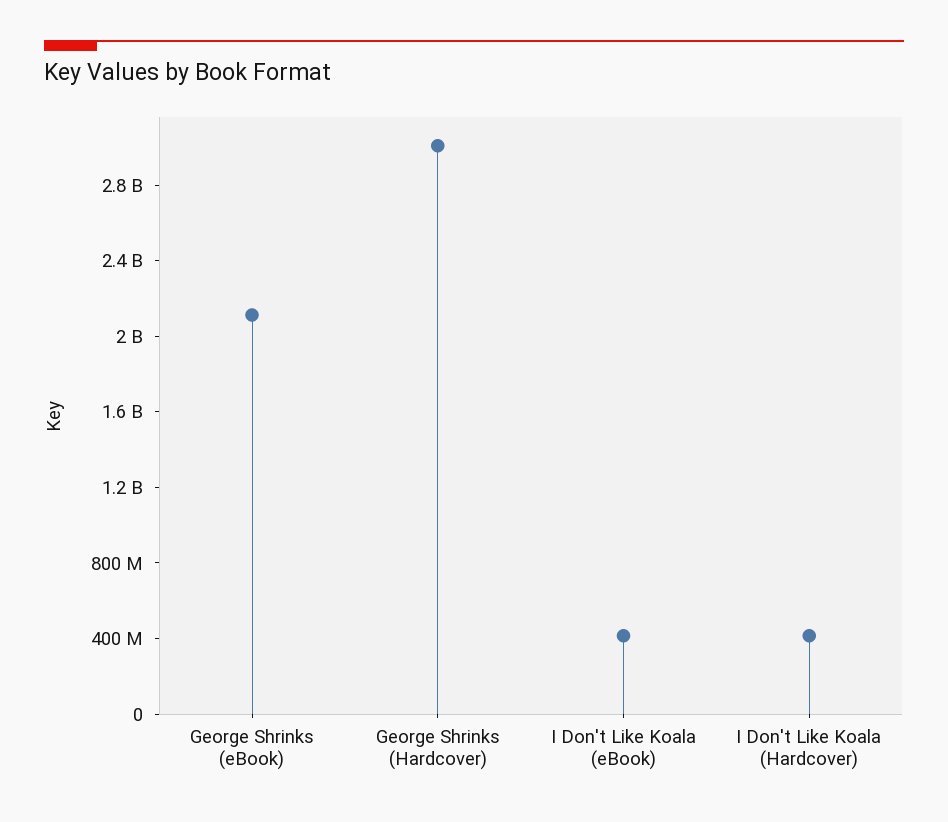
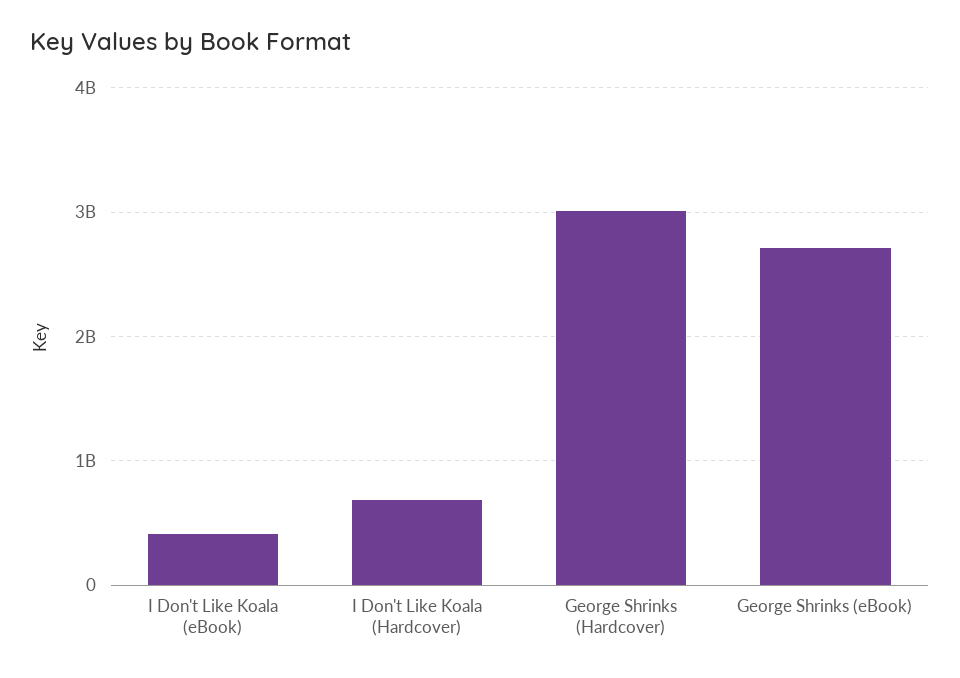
  {
-   "George Shrinks (eBook)": 2100000000,
+   "George Shrinks (eBook)": 2700000000,
    "George Shrinks (Hardcover)": 3000000000,
    "I Don't Like Koala (eBook)": 400000000,
-   "I Don't Like Koala (Hardcover)": 400000000
+   "I Don't Like Koala (Hardcover)": 700000000
  }

